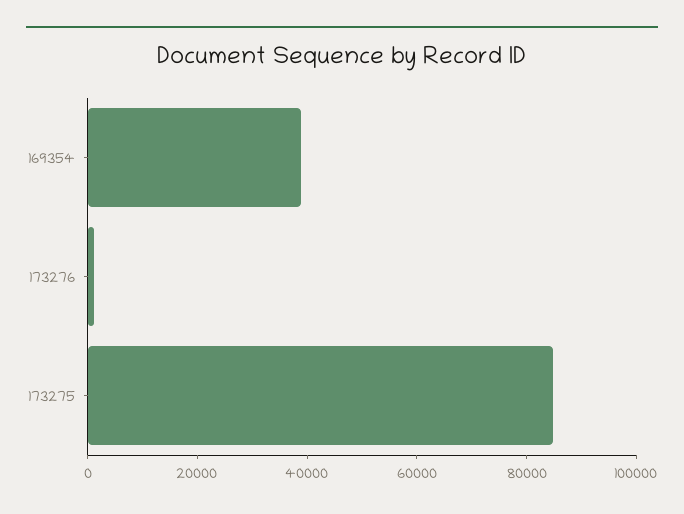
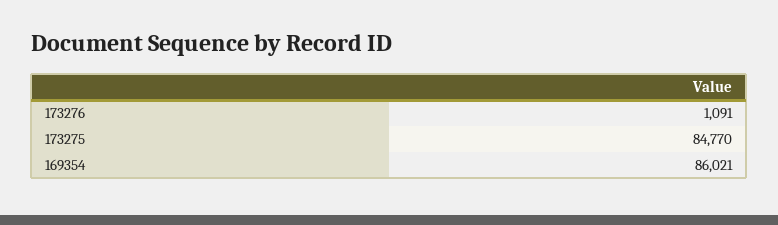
  {
-   "169354": 40000,
+   "169354": 86021,
    "173276": 1091,
    "173275": 84770
  }

